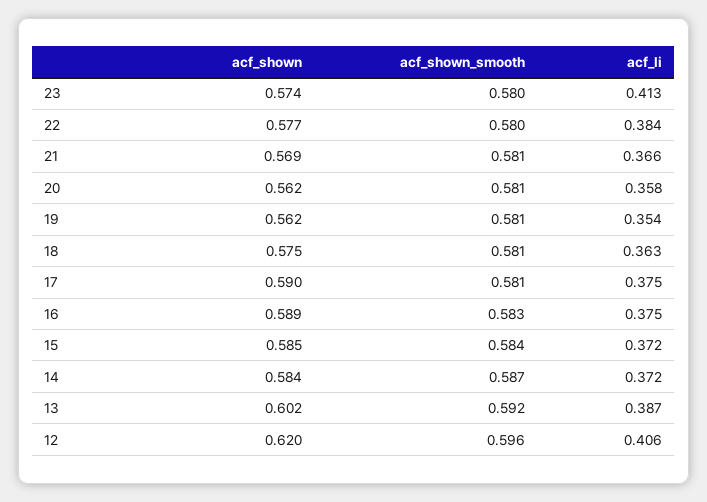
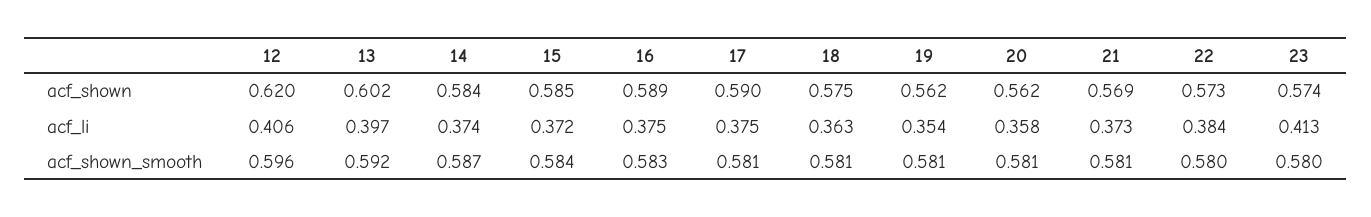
  {
    "acf_shown": {
      "23": 0.574,
-     "22": 0.577,
+     "22": 0.573,
      "21": 0.569,
      "20": 0.562,
      "19": 0.562,
      "18": 0.575,
      "17": 0.59,
      "16": 0.589,
      "15": 0.585,
      "14": 0.584,
      "13": 0.602,
      "12": 0.62
    },
    "acf_shown_smooth": {
      "23": 0.58,
      "22": 0.58,
      "21": 0.581,
      "20": 0.581,
      "19": 0.581,
      "18": 0.581,
      "17": 0.581,
      "16": 0.583,
      "15": 0.584,
      "14": 0.587,
      "13": 0.592,
      "12": 0.596
    },
    "acf_li": {
      "23": 0.413,
      "22": 0.384,
-     "21": 0.366,
+     "21": 0.373,
      "20": 0.358,
      "19": 0.354,
      "18": 0.363,
      "17": 0.375,
      "16": 0.375,
      "15": 0.372,
-     "14": 0.372,
+     "14": 0.374,
-     "13": 0.387,
+     "13": 0.397,
      "12": 0.406
    }
  }

